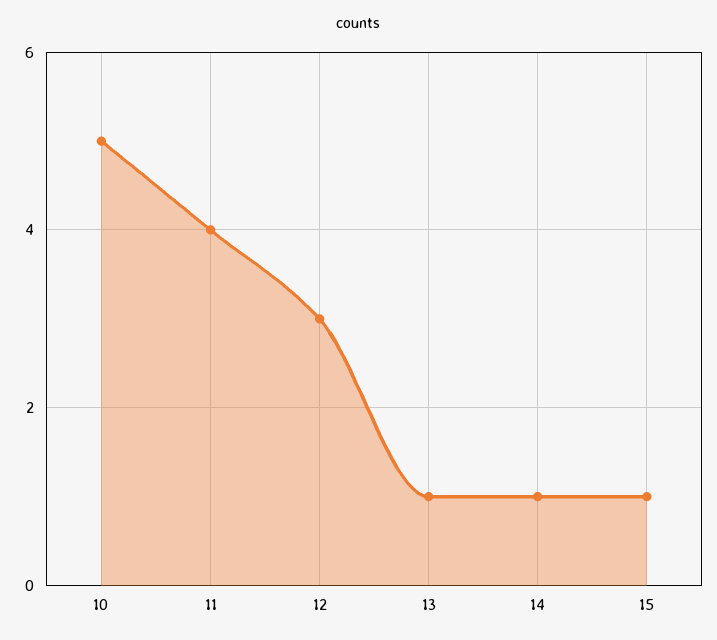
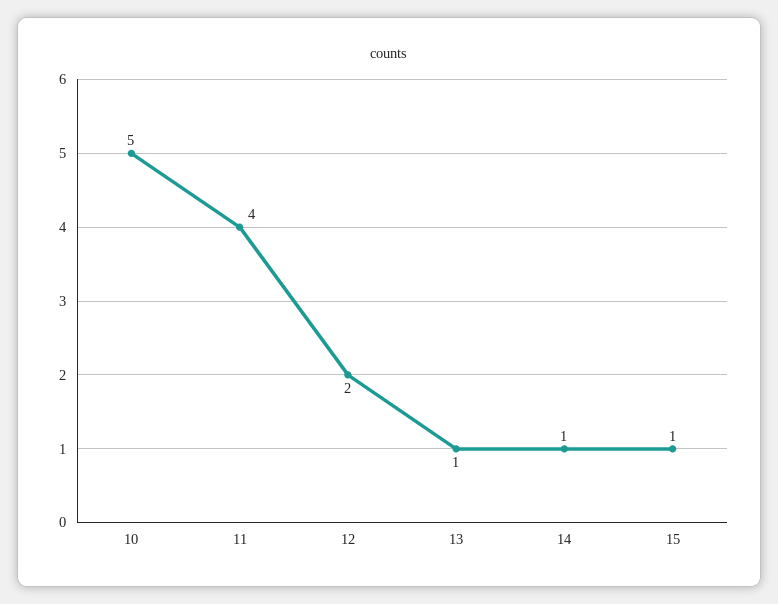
  {
    "10": 5,
    "11": 4,
-   "12": 3,
+   "12": 2,
    "13": 1,
    "14": 1,
    "15": 1
  }

